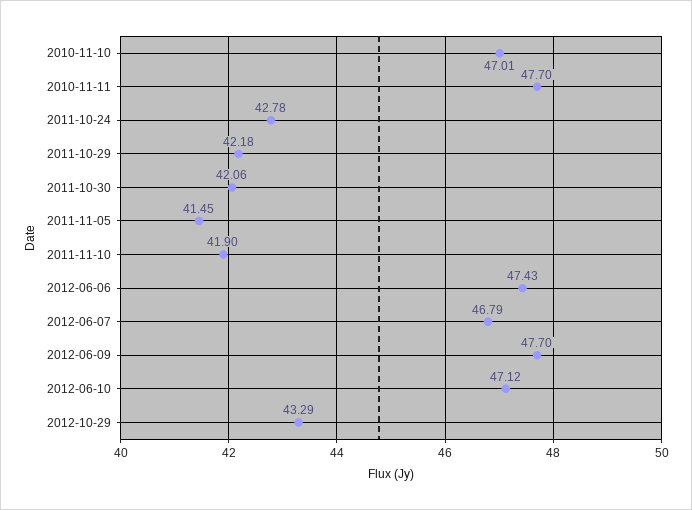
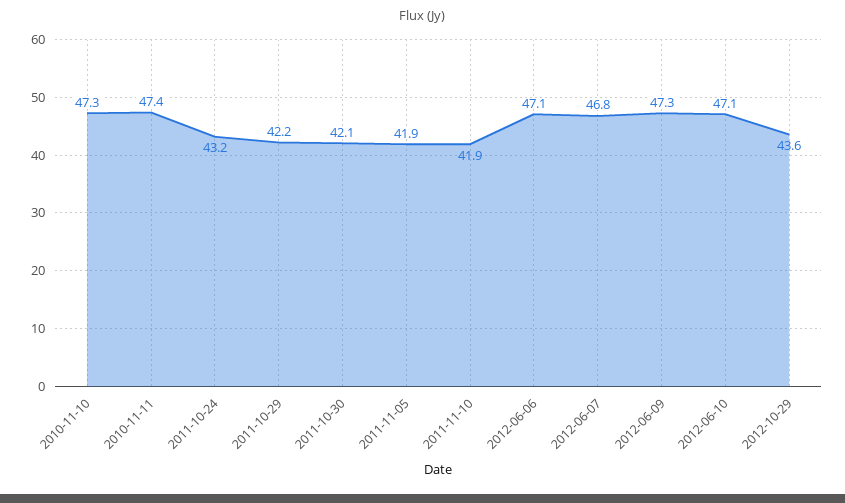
  {
-   "2010-11-10": 47.01,
+   "2010-11-10": 47.3,
-   "2010-11-11": 47.7,
+   "2010-11-11": 47.4,
-   "2011-10-24": 42.78,
+   "2011-10-24": 43.2,
    "2011-10-29": 42.18,
    "2011-10-30": 42.06,
-   "2011-11-05": 41.45,
+   "2011-11-05": 41.9,
    "2011-11-10": 41.9,
-   "2012-06-06": 47.43,
+   "2012-06-06": 47.1,
    "2012-06-07": 46.79,
-   "2012-06-09": 47.7,
+   "2012-06-09": 47.3,
    "2012-06-10": 47.12,
-   "2012-10-29": 43.29
+   "2012-10-29": 43.6
  }

